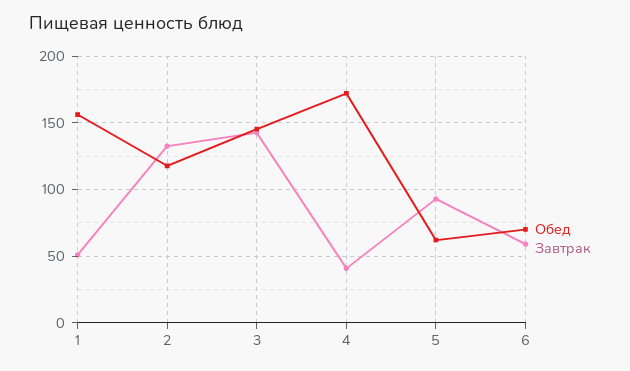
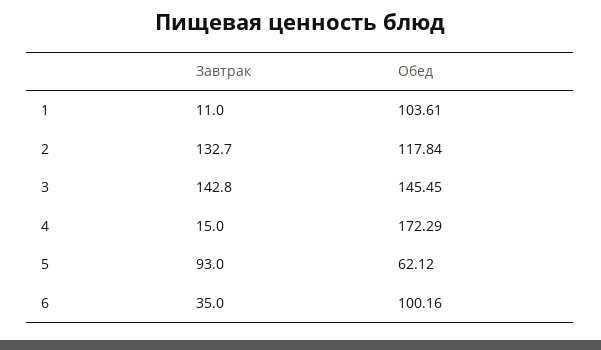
  {
    "Обед": {
-     "1": 155,
+     "1": 103.61,
      "2": 117.84,
      "3": 145.45,
      "4": 172.29,
      "5": 62.12,
-     "6": 70
+     "6": 100.16
    },
    "Завтрак": {
-     "1": 50,
+     "1": 11,
      "2": 132.7,
      "3": 142.8,
-     "4": 40,
+     "4": 15,
      "5": 93,
-     "6": 60
+     "6": 35
    }
  }

